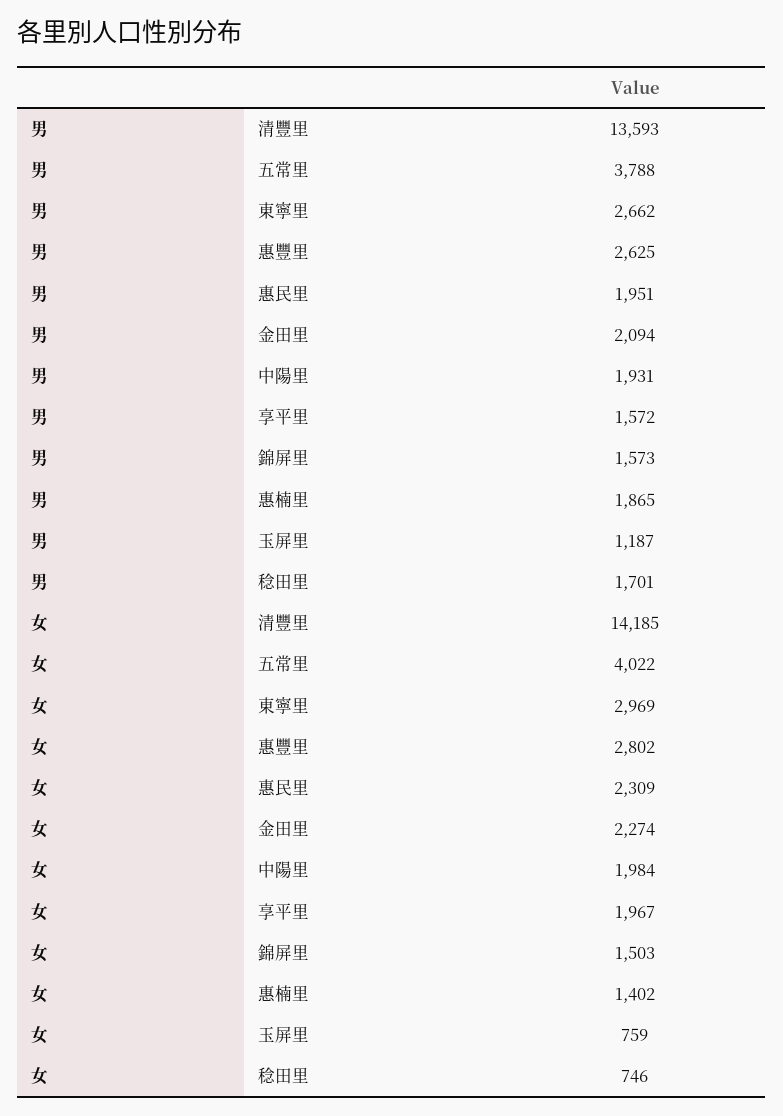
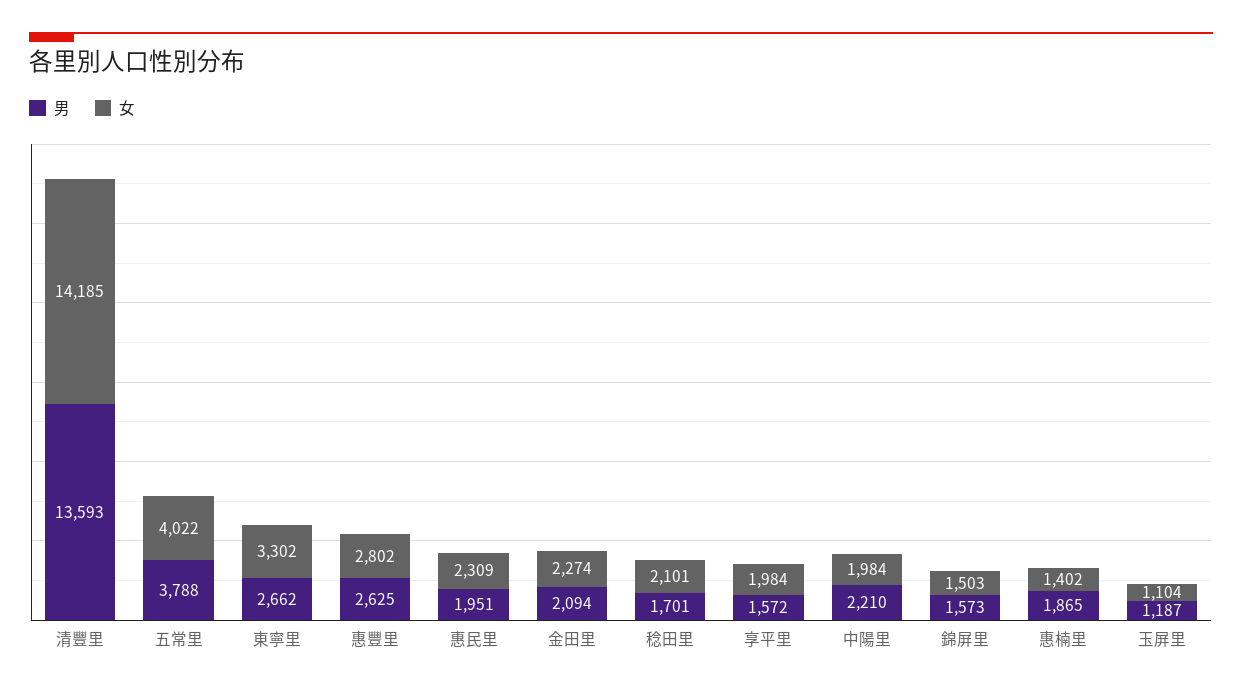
  {
    "男": {
      "清豐里": 13593,
      "五常里": 3788,
      "東寧里": 2662,
      "惠豐里": 2625,
      "惠民里": 1951,
      "金田里": 2094,
-     "中陽里": 1931,
+     "中陽里": 2210,
      "享平里": 1572,
      "錦屏里": 1573,
      "惠楠里": 1865,
      "玉屏里": 1187,
      "稔田里": 1701
    },
    "女": {
      "清豐里": 14185,
      "五常里": 4022,
-     "東寧里": 2969,
+     "東寧里": 3302,
      "惠豐里": 2802,
      "惠民里": 2309,
      "金田里": 2274,
      "中陽里": 1984,
-     "享平里": 1967,
+     "享平里": 1984,
      "錦屏里": 1503,
      "惠楠里": 1402,
-     "玉屏里": 759,
+     "玉屏里": 1104,
-     "稔田里": 746
+     "稔田里": 2101
    }
  }

